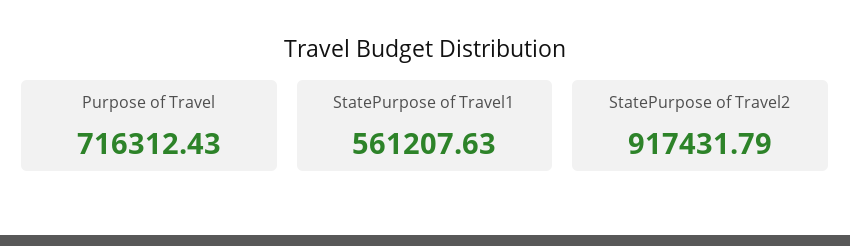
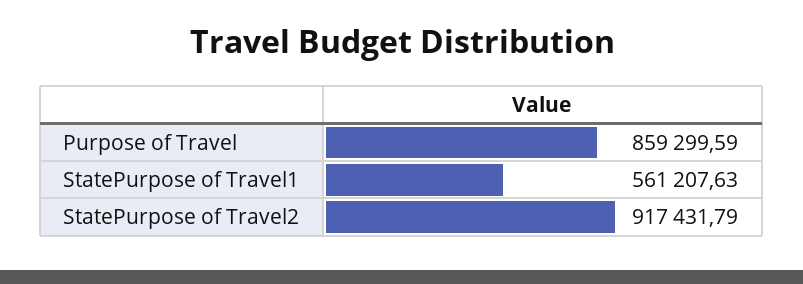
  {
-   "Purpose of Travel": 716312.43,
+   "Purpose of Travel": 859299.59,
    "StatePurpose of Travel1": 561207.63,
    "StatePurpose of Travel2": 917431.79
  }

